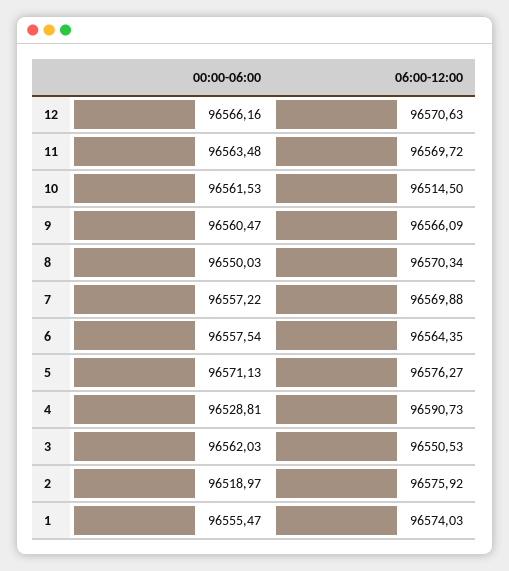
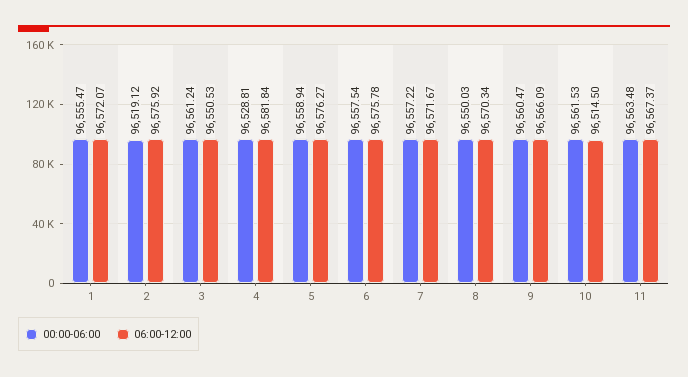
  {
    "00:00-06:00": {
-     "12": 96566.16,
      "11": 96563.48,
      "10": 96561.53,
      "9": 96560.47,
      "8": 96550.03,
      "7": 96557.22,
      "6": 96557.54,
-     "5": 96571.13,
+     "5": 96558.94,
      "4": 96528.81,
-     "3": 96562.03,
+     "3": 96561.24,
-     "2": 96518.97,
+     "2": 96519.12,
      "1": 96555.47
    },
    "06:00-12:00": {
-     "12": 96570.63,
-     "11": 96569.72,
+     "11": 96567.37,
      "10": 96514.5,
      "9": 96566.09,
      "8": 96570.34,
-     "7": 96569.88,
+     "7": 96571.67,
-     "6": 96564.35,
+     "6": 96575.78,
      "5": 96576.27,
-     "4": 96590.73,
+     "4": 96581.84,
      "3": 96550.53,
      "2": 96575.92,
-     "1": 96574.03
+     "1": 96572.07
    }
  }

